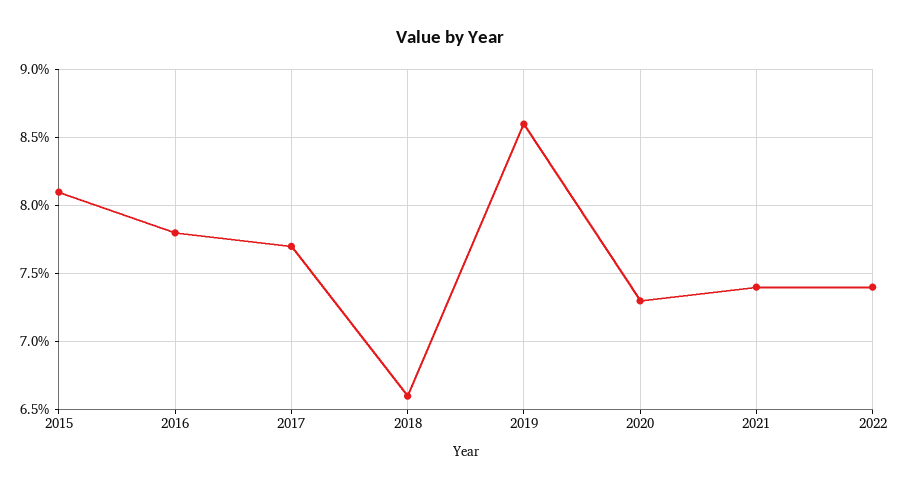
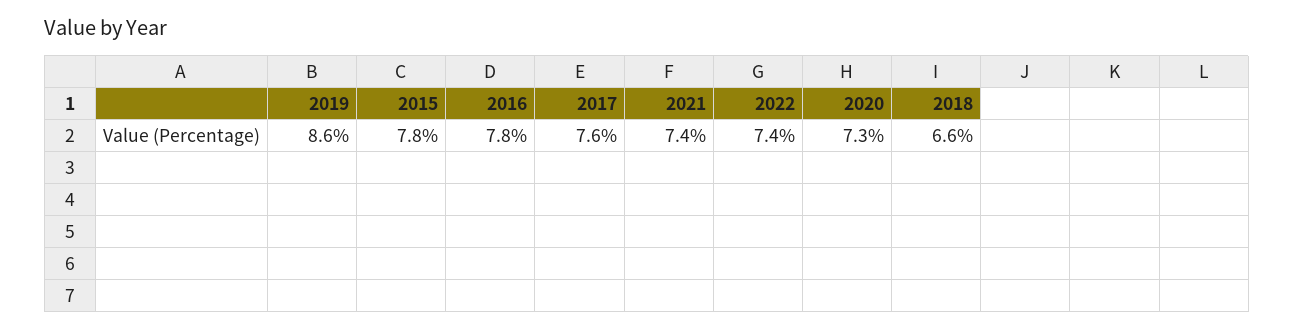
  {
-   "2015": 8.1,
+   "2015": 7.8,
    "2016": 7.8,
-   "2017": 7.7,
+   "2017": 7.6,
    "2018": 6.6,
    "2019": 8.6,
    "2020": 7.3,
    "2021": 7.4,
    "2022": 7.4
  }

